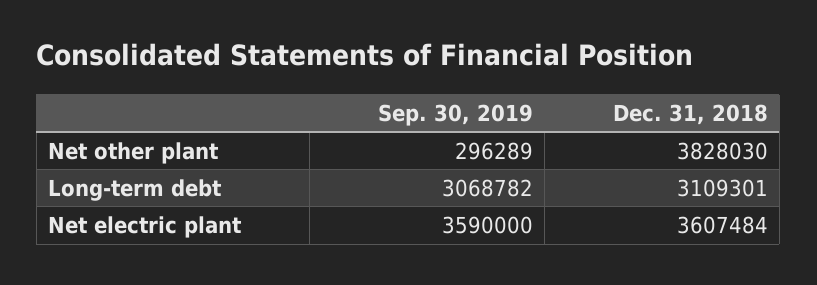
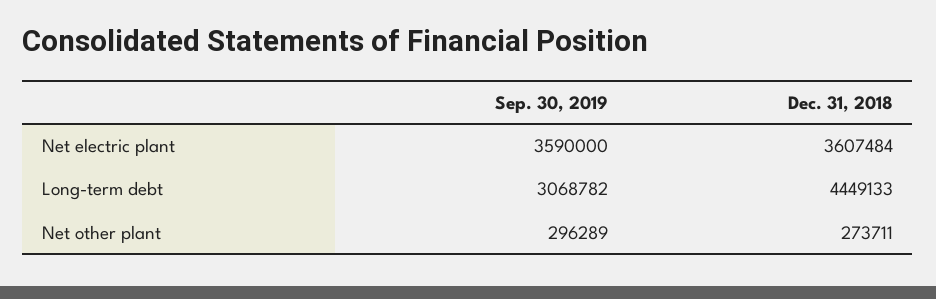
  {
    "Sep. 30, 2019": {
      "Net other plant": 296289,
      "Long-term debt": 3068782,
      "Net electric plant": 3590000
    },
    "Dec. 31, 2018": {
-     "Net other plant": 3828030,
+     "Net other plant": 273711,
-     "Long-term debt": 3109301,
+     "Long-term debt": 4449133,
      "Net electric plant": 3607484
    }
  }

